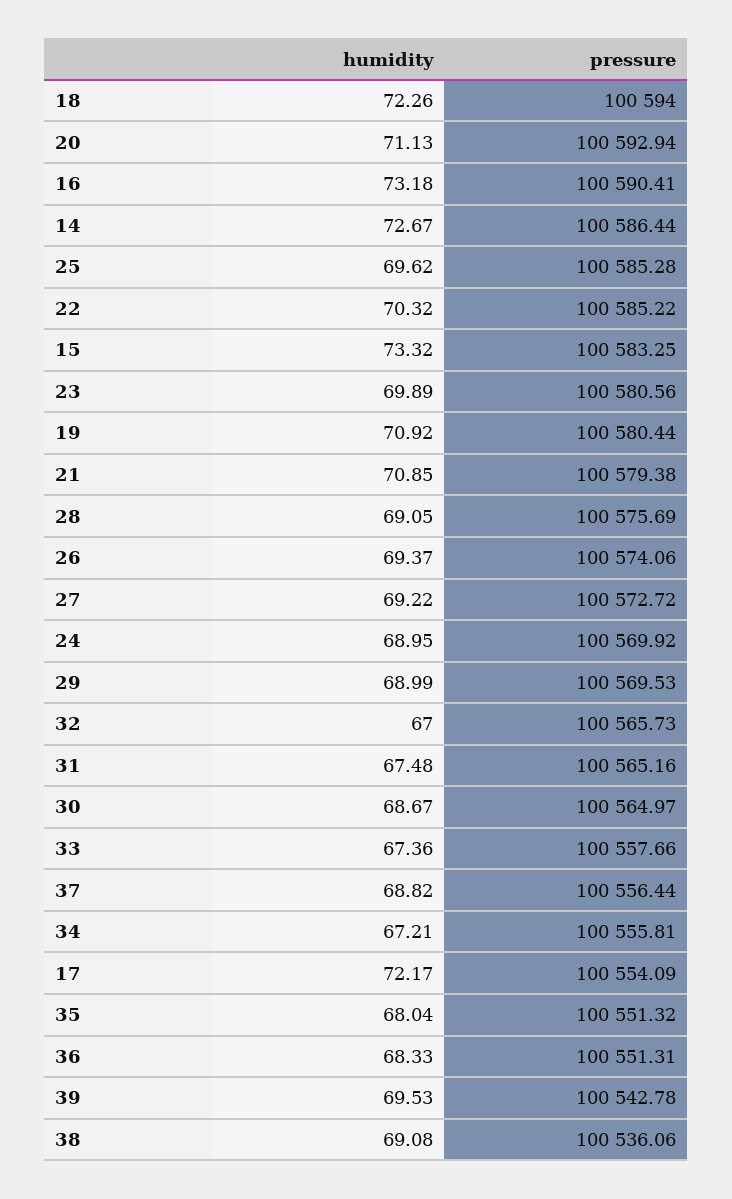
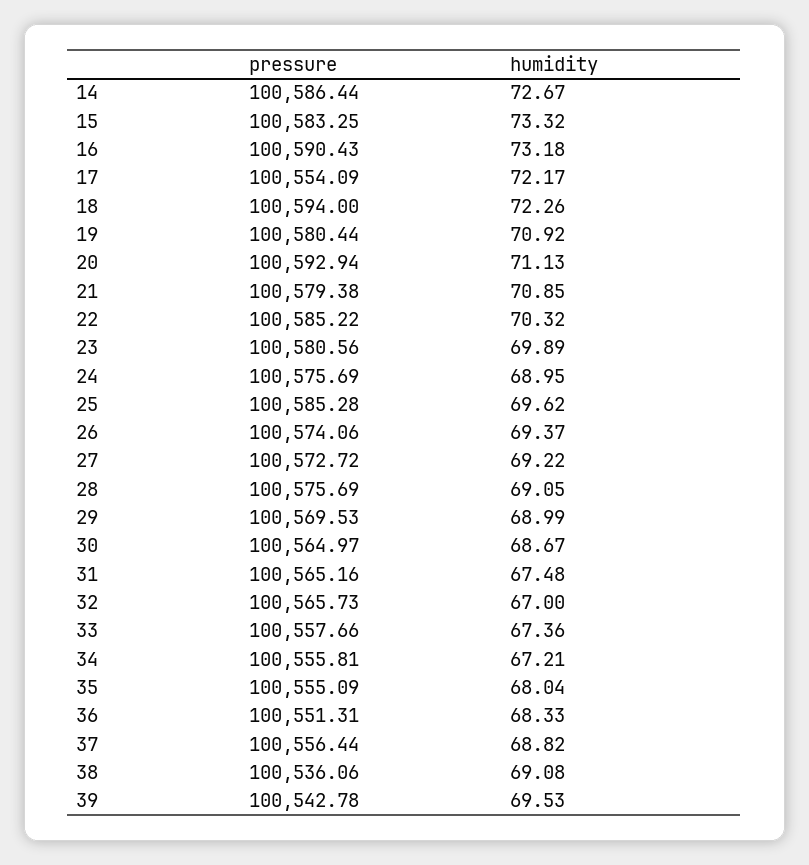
  {
    "humidity": {
      "18": 72.26,
      "20": 71.13,
      "16": 73.18,
      "14": 72.67,
      "25": 69.62,
      "22": 70.32,
      "15": 73.32,
      "23": 69.89,
      "19": 70.92,
      "21": 70.85,
      "28": 69.05,
      "26": 69.37,
      "27": 69.22,
      "24": 68.95,
      "29": 68.99,
      "32": 67,
      "31": 67.48,
      "30": 68.67,
      "33": 67.36,
      "37": 68.82,
      "34": 67.21,
      "17": 72.17,
      "35": 68.04,
      "36": 68.33,
      "39": 69.53,
      "38": 69.08
    },
    "pressure": {
      "18": 100594,
      "20": 100592.94,
-     "16": 100590.41,
+     "16": 100590.43,
      "14": 100586.44,
      "25": 100585.28,
      "22": 100585.22,
      "15": 100583.25,
      "23": 100580.56,
      "19": 100580.44,
      "21": 100579.38,
      "28": 100575.69,
      "26": 100574.06,
      "27": 100572.72,
-     "24": 100569.92,
+     "24": 100575.69,
      "29": 100569.53,
      "32": 100565.73,
      "31": 100565.16,
      "30": 100564.97,
      "33": 100557.66,
      "37": 100556.44,
      "34": 100555.81,
      "17": 100554.09,
-     "35": 100551.32,
+     "35": 100555.09,
      "36": 100551.31,
      "39": 100542.78,
      "38": 100536.06
    }
  }

